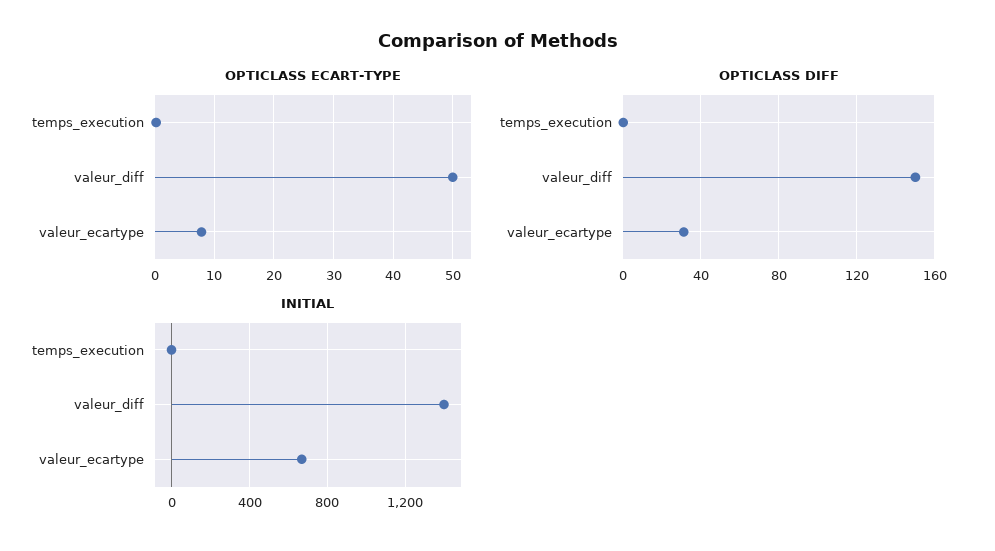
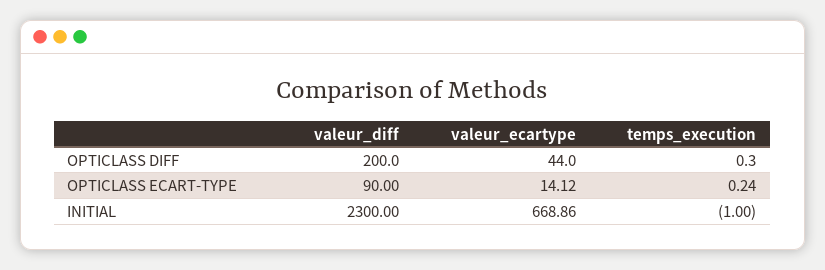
  {
    "OPTICLASS ECART-TYPE": {
      "temps_execution": 0.24,
-     "valeur_diff": 50,
+     "valeur_diff": 90,
-     "valeur_ecartype": 8
+     "valeur_ecartype": 14.12
    },
    "OPTICLASS DIFF": {
      "temps_execution": 0.3,
-     "valeur_diff": 150,
+     "valeur_diff": 200,
-     "valeur_ecartype": 30
+     "valeur_ecartype": 44
    },
    "INITIAL": {
      "temps_execution": -1,
-     "valeur_diff": 1400,
+     "valeur_diff": 2300,
      "valeur_ecartype": 668.86
    }
  }

